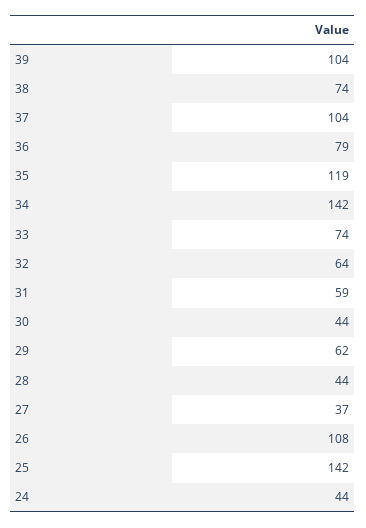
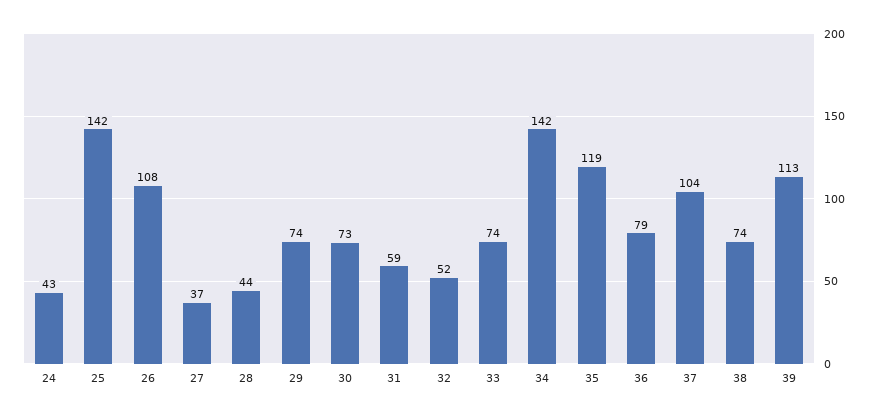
  {
-   "39": 104,
+   "39": 113,
    "38": 74,
    "37": 104,
    "36": 79,
    "35": 119,
    "34": 142,
    "33": 74,
-   "32": 64,
+   "32": 52,
    "31": 59,
-   "30": 44,
+   "30": 73,
-   "29": 62,
+   "29": 74,
    "28": 44,
    "27": 37,
    "26": 108,
    "25": 142,
-   "24": 44
+   "24": 43
  }

